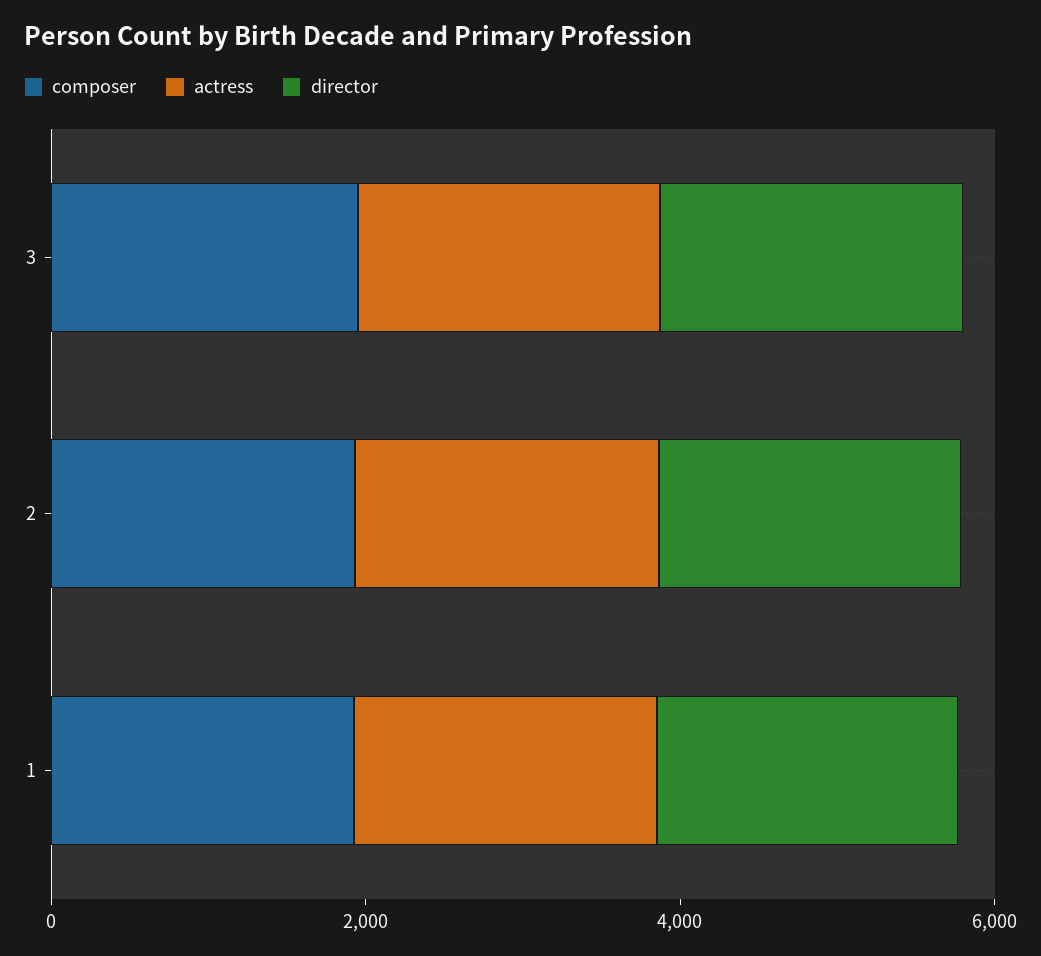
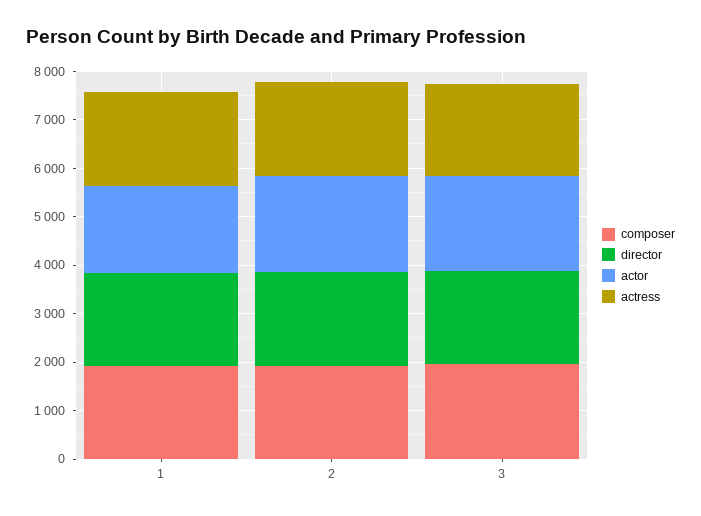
  {
    "composer": {
      "3": 2000,
      "2": 2000,
      "1": 2000
    },
    "actress": {
      "3": 2000,
      "2": 2000,
      "1": 2000
    },
    "director": {
      "3": 2000,
      "2": 2000,
      "1": 2000
-   }
+   },
+   "actor": {
+     "1": 1800,
+     "2": 2000,
+     "3": 2000
+   }
  }

